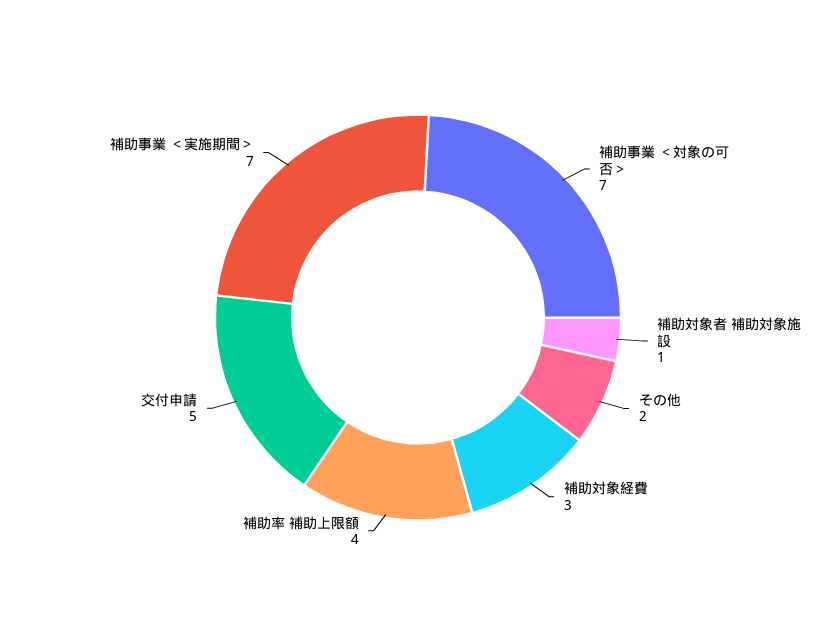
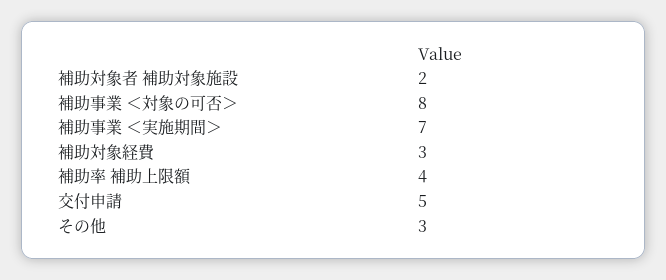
  {
-   "補助事業 ＜対象の可否＞": 7,
+   "補助事業 ＜対象の可否＞": 8,
-   "補助対象者 補助対象施設": 1,
+   "補助対象者 補助対象施設": 2,
-   "その他": 2,
+   "その他": 3,
    "補助対象経費": 3,
    "補助率 補助上限額": 4,
    "交付申請": 5,
    "補助事業 ＜実施期間＞": 7
  }

